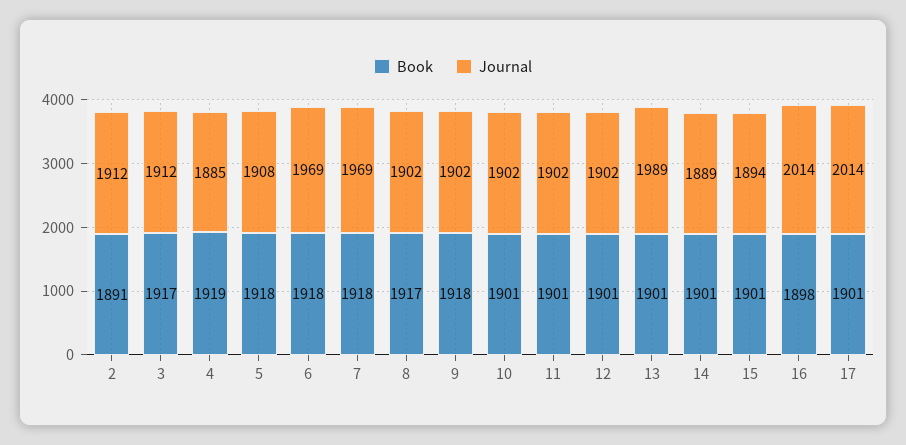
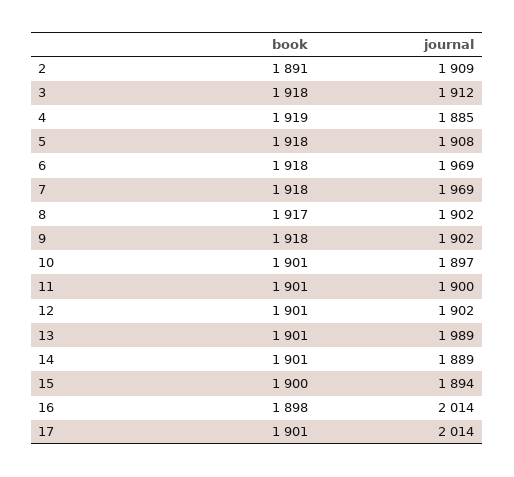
  {
    "Book": {
      "2": 1891,
-     "3": 1917,
+     "3": 1918,
      "4": 1919,
      "5": 1918,
      "6": 1918,
      "7": 1918,
      "8": 1917,
      "9": 1918,
      "10": 1901,
      "11": 1901,
      "12": 1901,
      "13": 1901,
      "14": 1901,
-     "15": 1901,
+     "15": 1900,
      "16": 1898,
      "17": 1901
    },
    "Journal": {
-     "2": 1912,
+     "2": 1909,
      "3": 1912,
      "4": 1885,
      "5": 1908,
      "6": 1969,
      "7": 1969,
      "8": 1902,
      "9": 1902,
-     "10": 1902,
+     "10": 1897,
-     "11": 1902,
+     "11": 1900,
      "12": 1902,
      "13": 1989,
      "14": 1889,
      "15": 1894,
      "16": 2014,
      "17": 2014
    }
  }

